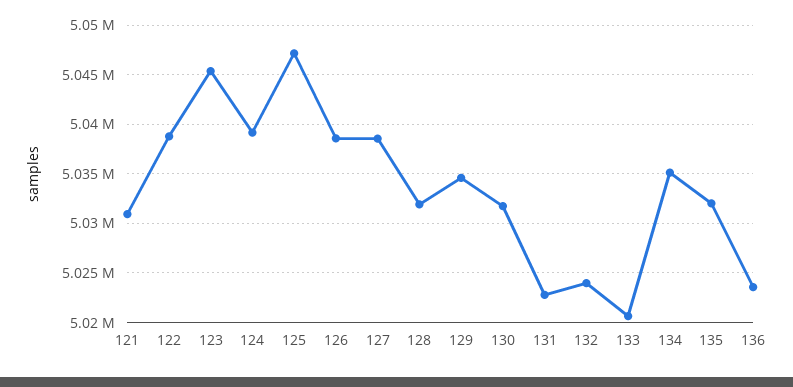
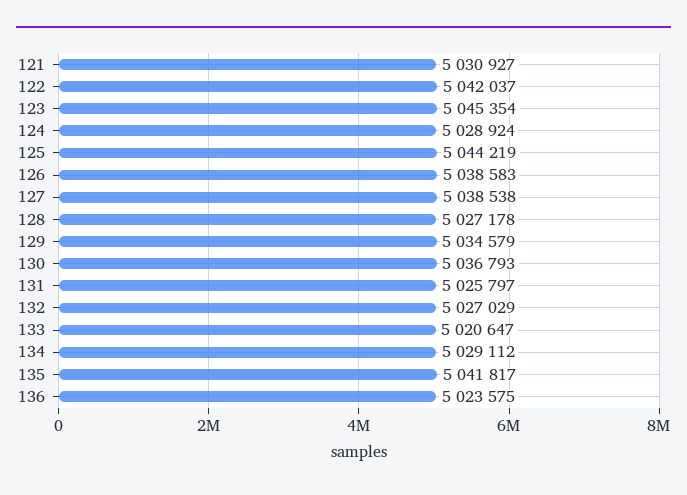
  {
    "121": 5030927,
-   "122": 5039000,
+   "122": 5042037,
    "123": 5045354,
-   "124": 5039000,
+   "124": 5028924,
-   "125": 5047000,
+   "125": 5044219,
    "126": 5038583,
    "127": 5038538,
-   "128": 5032000,
+   "128": 5027178,
    "129": 5034579,
-   "130": 5032000,
+   "130": 5036793,
-   "131": 5023000,
+   "131": 5025797,
-   "132": 5024000,
+   "132": 5027029,
    "133": 5020647,
-   "134": 5035000,
+   "134": 5029112,
-   "135": 5032000,
+   "135": 5041817,
    "136": 5023575
  }

